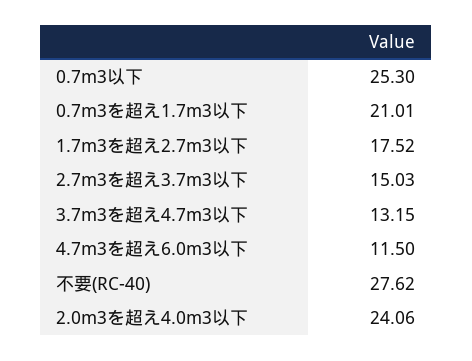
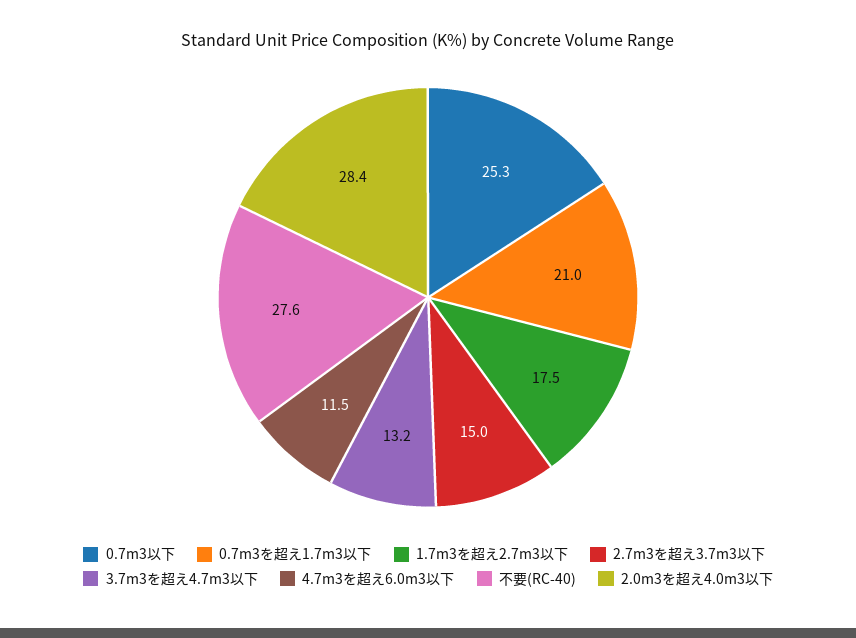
  {
    "0.7m3以下": 25.3,
    "0.7m3を超え1.7m3以下": 21.01,
    "1.7m3を超え2.7m3以下": 17.52,
    "2.7m3を超え3.7m3以下": 15.03,
    "3.7m3を超え4.7m3以下": 13.15,
    "4.7m3を超え6.0m3以下": 11.5,
    "不要(RC-40)": 27.62,
-   "2.0m3を超え4.0m3以下": 24.06
+   "2.0m3を超え4.0m3以下": 28.4
  }

